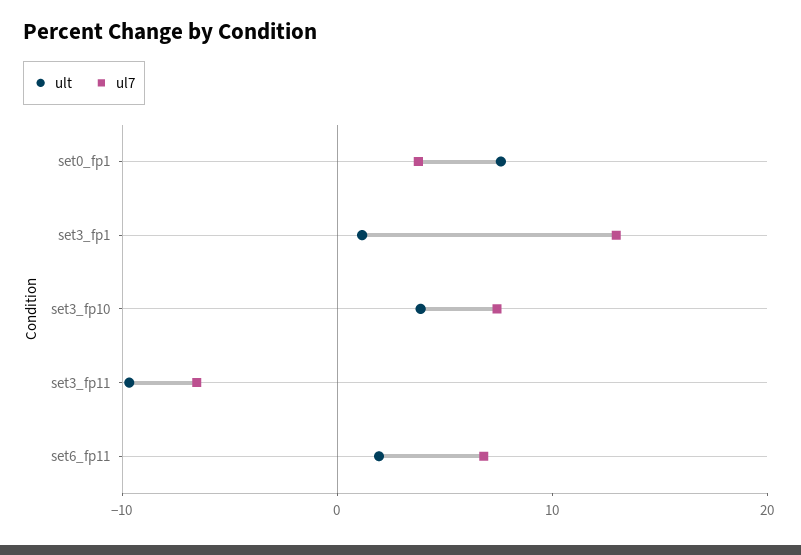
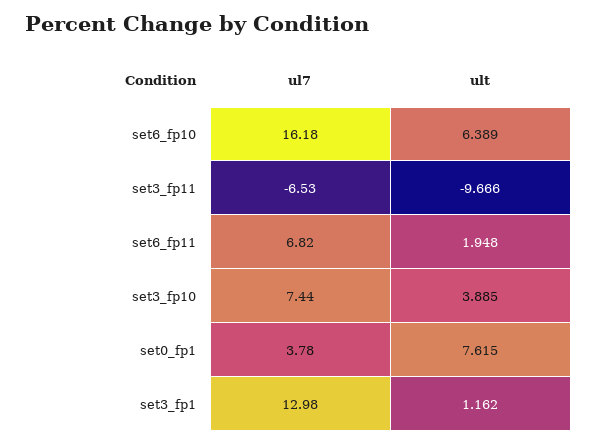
  {
    "ult": {
      "set0_fp1": 7.615,
      "set3_fp1": 1.162,
      "set3_fp10": 3.885,
      "set3_fp11": -9.666,
-     "set6_fp11": 1.948
+     "set6_fp11": 1.948,
+     "set6_fp10": 6.389
    },
    "ul7": {
      "set0_fp1": 3.78,
      "set3_fp1": 12.98,
      "set3_fp10": 7.44,
      "set3_fp11": -6.53,
-     "set6_fp11": 6.82
+     "set6_fp11": 6.82,
+     "set6_fp10": 16.18
    }
  }

